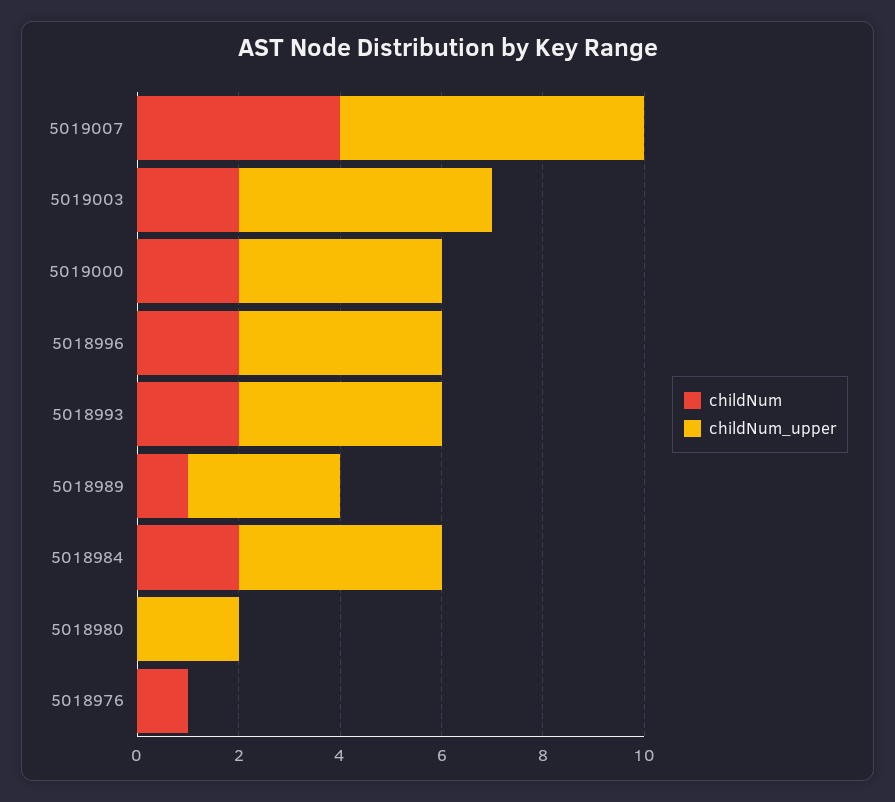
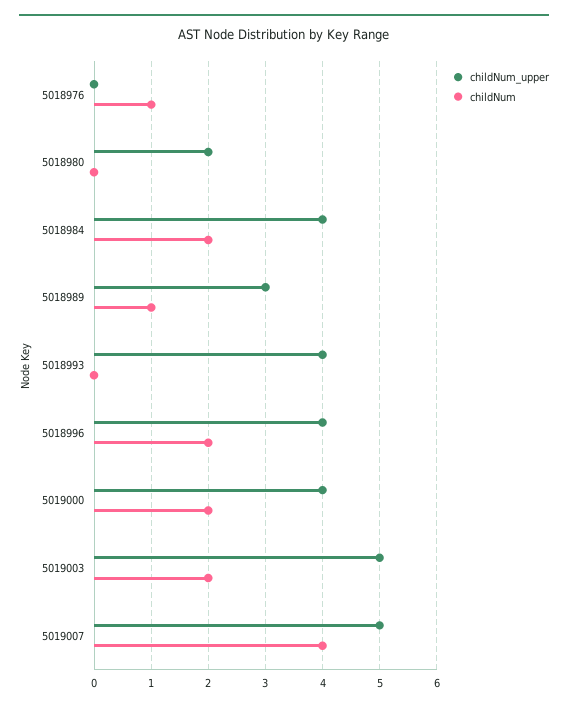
  {
    "childNum": {
      "5019007": 4,
      "5019003": 2,
      "5019000": 2,
      "5018996": 2,
-     "5018993": 2,
+     "5018993": 0,
      "5018989": 1,
      "5018984": 2,
      "5018980": 0,
      "5018976": 1
    },
    "childNum_upper": {
-     "5019007": 6,
+     "5019007": 5,
      "5019003": 5,
      "5019000": 4,
      "5018996": 4,
      "5018993": 4,
      "5018989": 3,
      "5018984": 4,
      "5018980": 2,
      "5018976": 0
    }
  }

